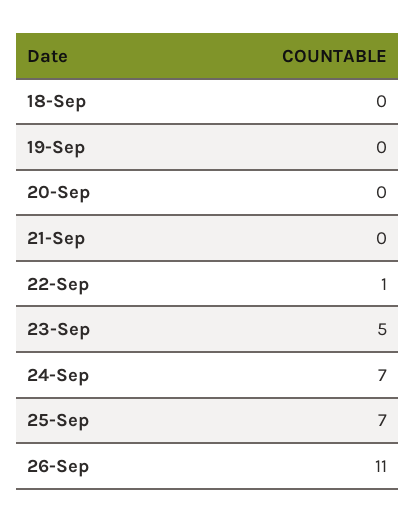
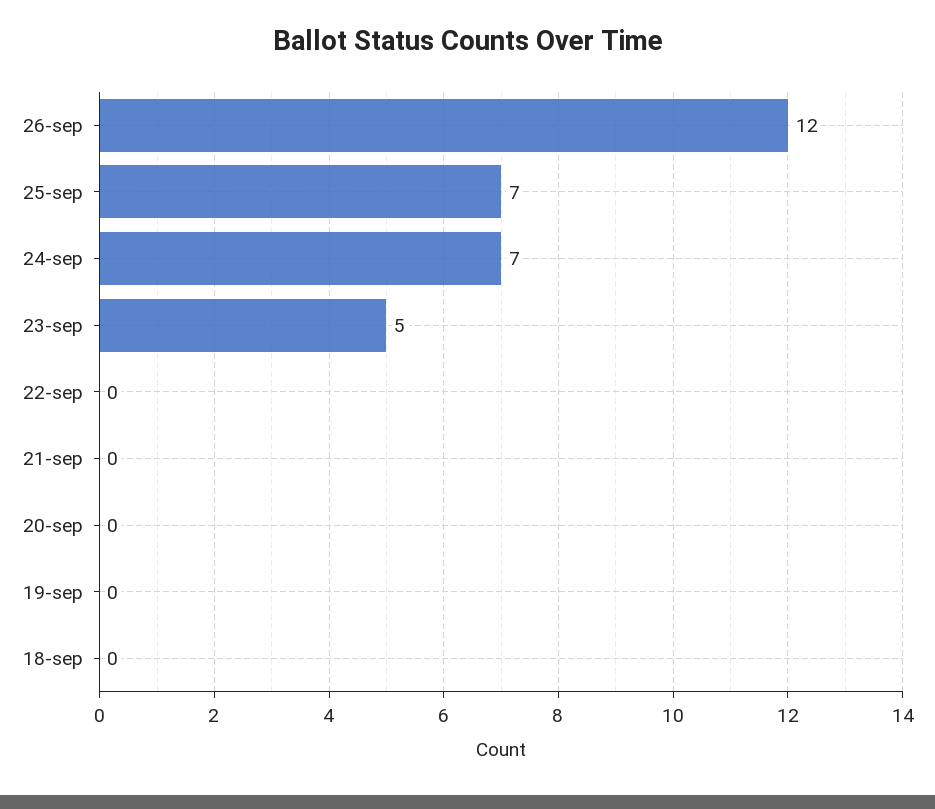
  {
    "18-Sep": 0,
    "19-Sep": 0,
    "20-Sep": 0,
    "21-Sep": 0,
-   "22-Sep": 1,
+   "22-Sep": 0,
    "23-Sep": 5,
    "24-Sep": 7,
    "25-Sep": 7,
-   "26-Sep": 11
+   "26-Sep": 12
  }

